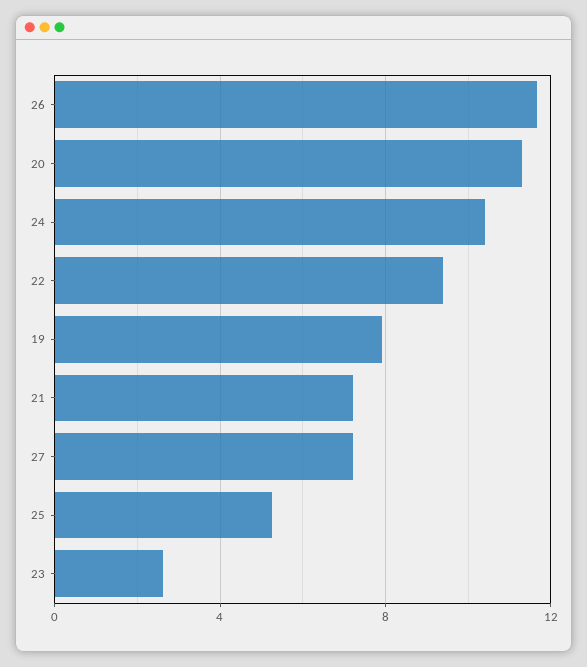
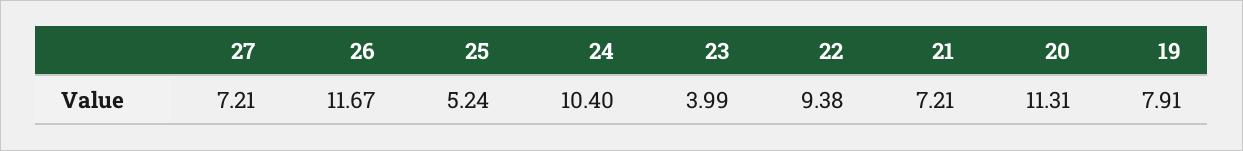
  {
    "26": 11.67,
    "20": 11.31,
    "24": 10.4,
    "22": 9.38,
    "19": 7.91,
    "21": 7.21,
    "27": 7.21,
    "25": 5.24,
-   "23": 2.5
+   "23": 3.99
  }

